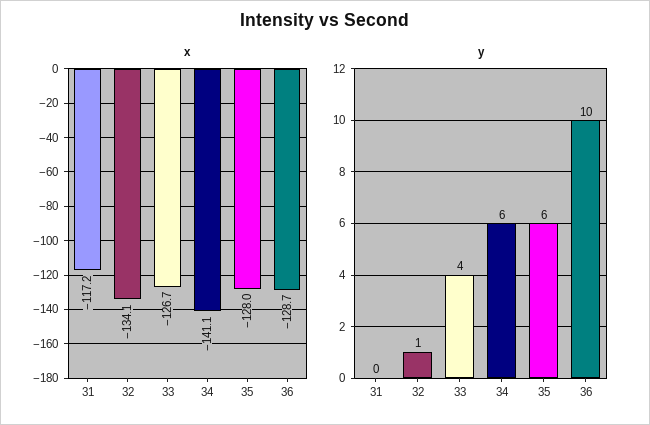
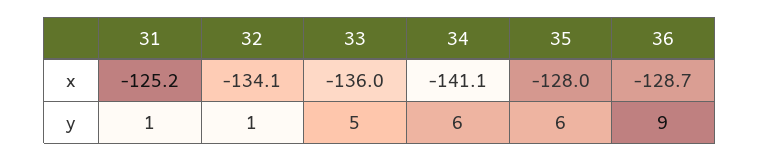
  {
    "x": {
-     "31": -117.2,
+     "31": -125.2,
      "32": -134.1,
-     "33": -126.7,
+     "33": -136,
      "34": -141.1,
      "35": -128,
      "36": -128.7
    },
    "y": {
-     "31": 0,
+     "31": 1,
      "32": 1,
-     "33": 4,
+     "33": 5,
      "34": 6,
      "35": 6,
-     "36": 10
+     "36": 9
    }
  }

